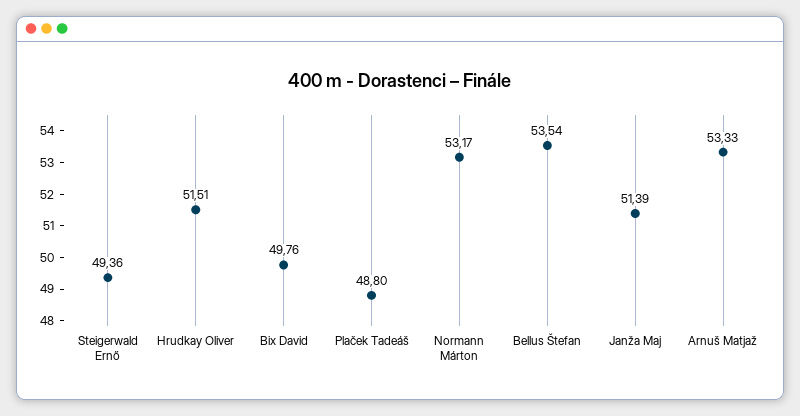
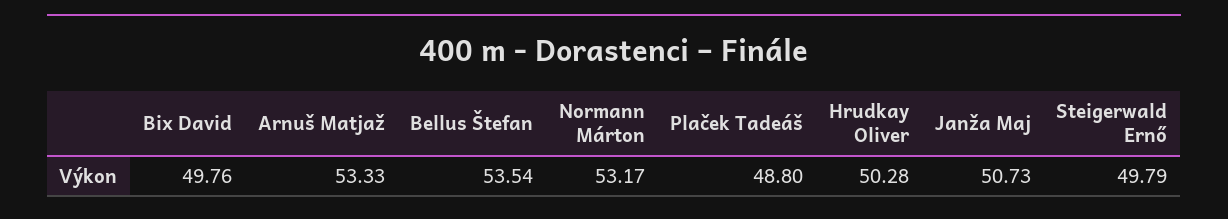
  {
-   "Steigerwald Ernő": 49.36,
+   "Steigerwald Ernő": 49.79,
-   "Hrudkay Oliver": 51.51,
+   "Hrudkay Oliver": 50.28,
    "Bix David": 49.76,
    "Plaček Tadeáš": 48.8,
    "Normann Márton": 53.17,
    "Bellus Štefan": 53.54,
-   "Janža Maj": 51.39,
+   "Janža Maj": 50.73,
    "Arnuš Matjaž": 53.33
  }

